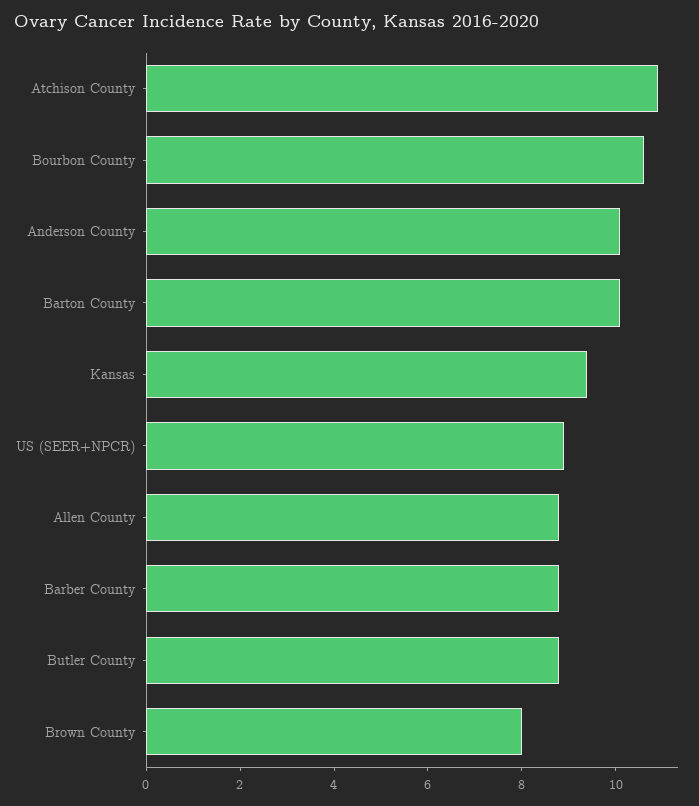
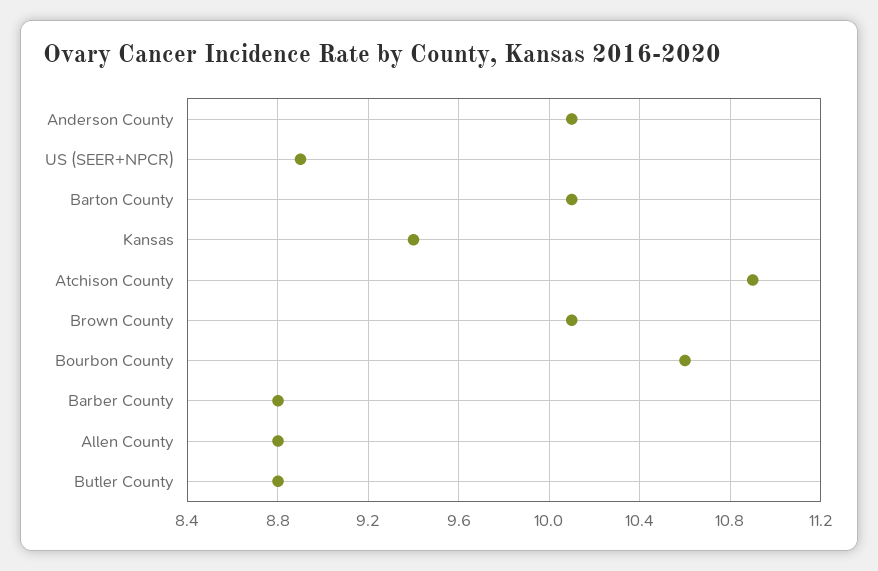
  {
    "Atchison County": 10.9,
    "Bourbon County": 10.6,
    "Anderson County": 10.1,
    "Barton County": 10.1,
    "Kansas": 9.4,
    "US (SEER+NPCR)": 8.9,
    "Allen County": 8.8,
    "Barber County": 8.8,
    "Butler County": 8.8,
-   "Brown County": 8
+   "Brown County": 10.1
  }

